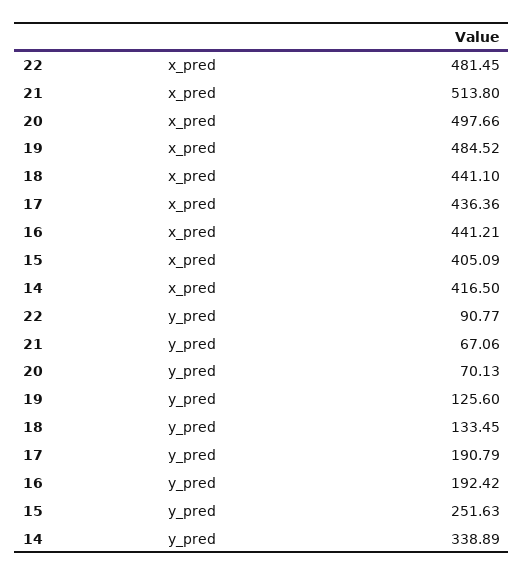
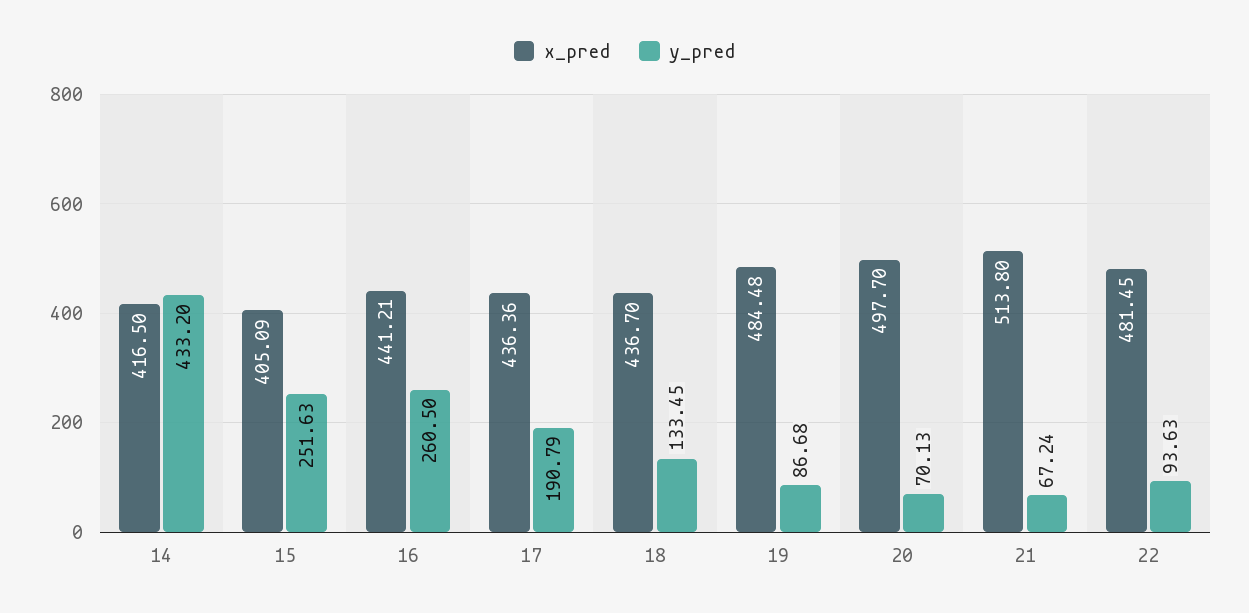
  {
    "x_pred": {
      "22": 481.45,
      "21": 513.8,
-     "20": 497.66,
+     "20": 497.7,
-     "19": 484.52,
+     "19": 484.48,
-     "18": 441.1,
+     "18": 436.7,
      "17": 436.36,
      "16": 441.21,
      "15": 405.09,
      "14": 416.5
    },
    "y_pred": {
-     "22": 90.77,
+     "22": 93.63,
-     "21": 67.06,
+     "21": 67.24,
      "20": 70.13,
-     "19": 125.6,
+     "19": 86.68,
      "18": 133.45,
      "17": 190.79,
-     "16": 192.42,
+     "16": 260.5,
      "15": 251.63,
-     "14": 338.89
+     "14": 433.2
    }
  }

